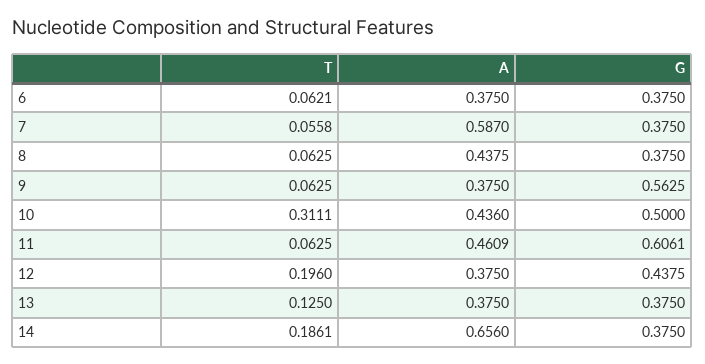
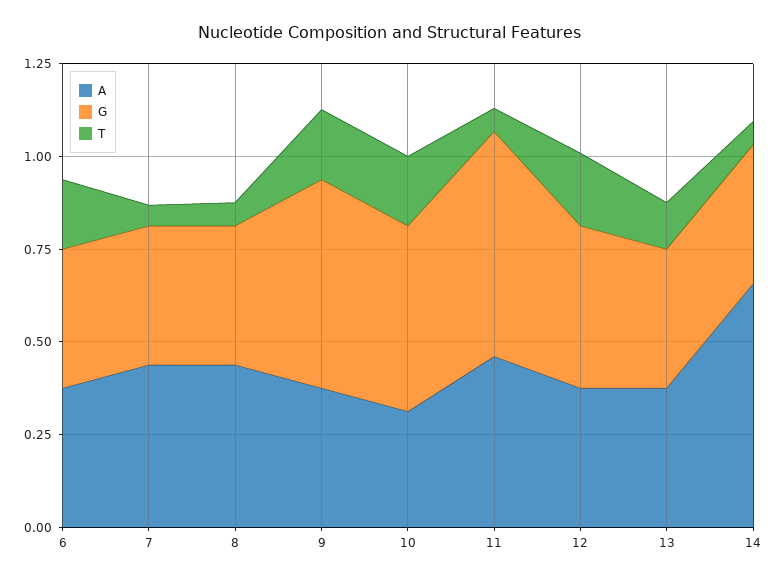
  {
    "T": {
-     "6": 0.0621,
+     "6": 0.2,
      "7": 0.0558,
      "8": 0.0625,
-     "9": 0.0625,
+     "9": 0.2,
-     "10": 0.3111,
+     "10": 0.2,
      "11": 0.0625,
      "12": 0.196,
      "13": 0.125,
-     "14": 0.1861
+     "14": 0.05
    },
    "A": {
      "6": 0.375,
-     "7": 0.587,
+     "7": 0.45,
      "8": 0.4375,
      "9": 0.375,
-     "10": 0.436,
+     "10": 0.3,
      "11": 0.4609,
      "12": 0.375,
      "13": 0.375,
      "14": 0.656
    },
    "G": {
      "6": 0.375,
      "7": 0.375,
      "8": 0.375,
      "9": 0.5625,
      "10": 0.5,
      "11": 0.6061,
      "12": 0.4375,
      "13": 0.375,
      "14": 0.375
    }
  }

